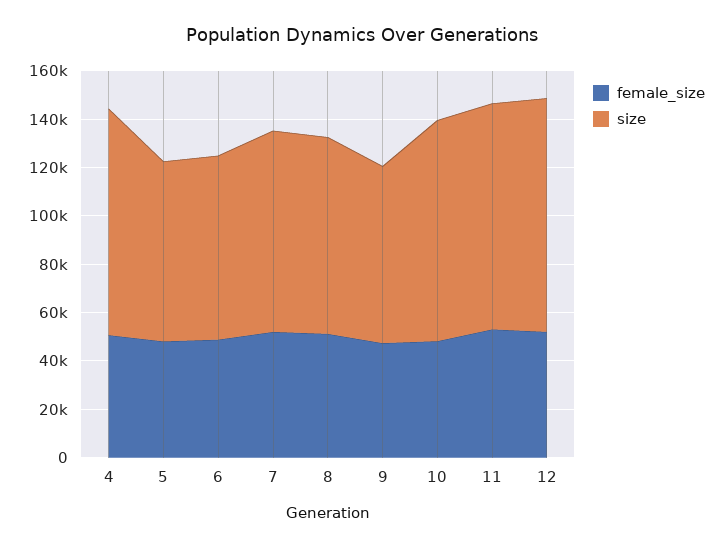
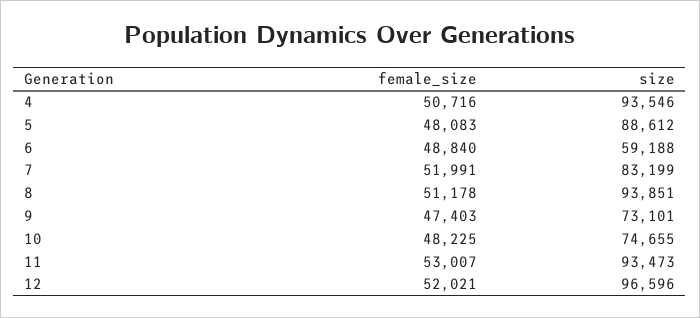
  {
    "female_size": {
      "4": 50716,
      "5": 48083,
      "6": 48840,
      "7": 51991,
      "8": 51178,
      "9": 47403,
      "10": 48225,
      "11": 53007,
      "12": 52021
    },
    "size": {
      "4": 93546,
-     "5": 75000,
+     "5": 88612,
-     "6": 75000,
+     "6": 59188,
      "7": 83199,
-     "8": 80000,
+     "8": 93851,
      "9": 73101,
-     "10": 90000,
+     "10": 74655,
      "11": 93473,
      "12": 96596
    }
  }

